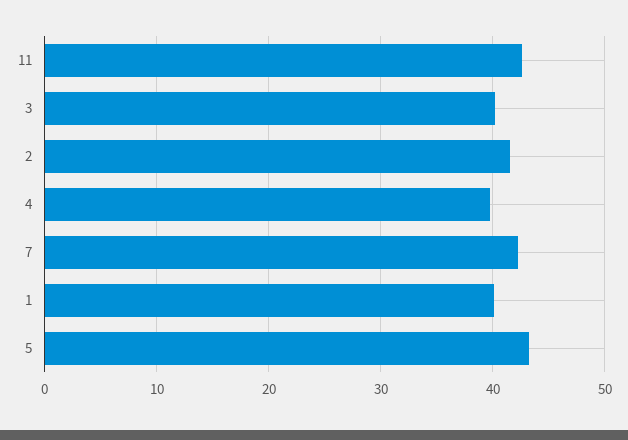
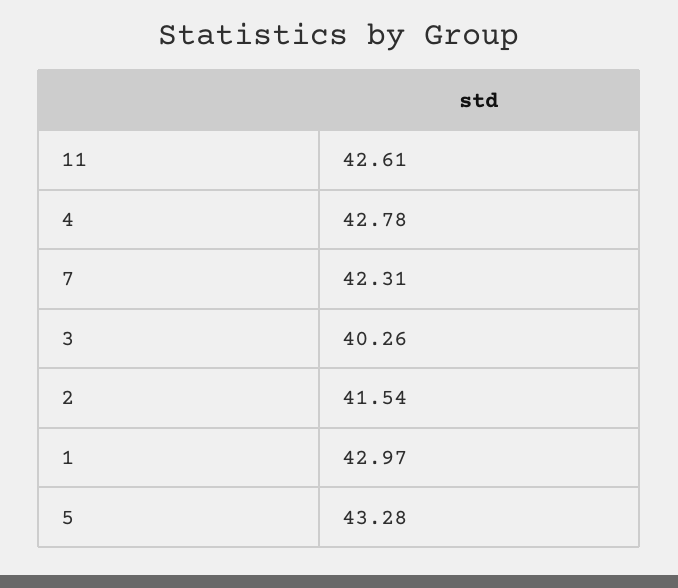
  {
    "11": 42.61,
    "3": 40.26,
    "2": 41.54,
-   "4": 40,
+   "4": 42.78,
    "7": 42.31,
-   "1": 40,
+   "1": 42.97,
    "5": 43.28
  }

